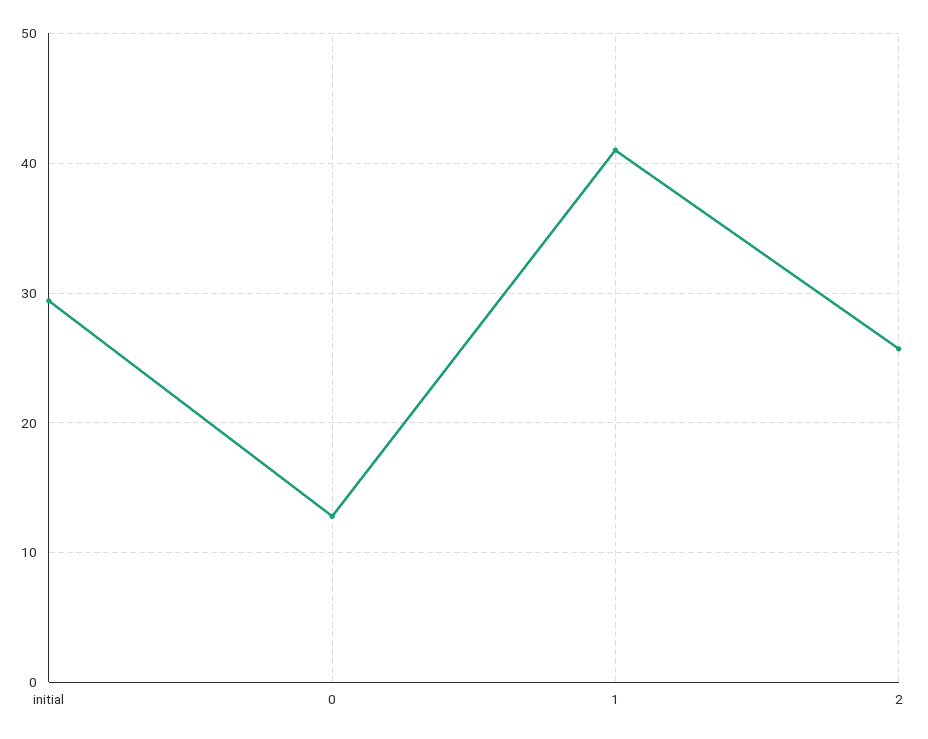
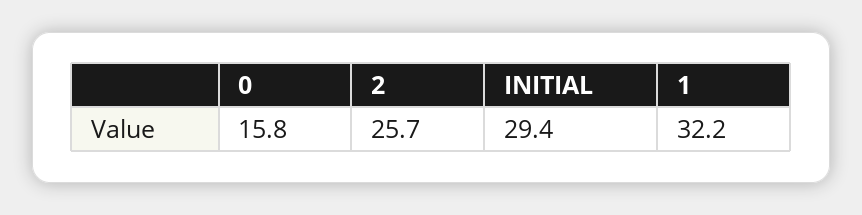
  {
    "initial": 29.4,
-   "0": 13,
+   "0": 15.8,
-   "1": 41,
+   "1": 32.2,
    "2": 25.7
  }

